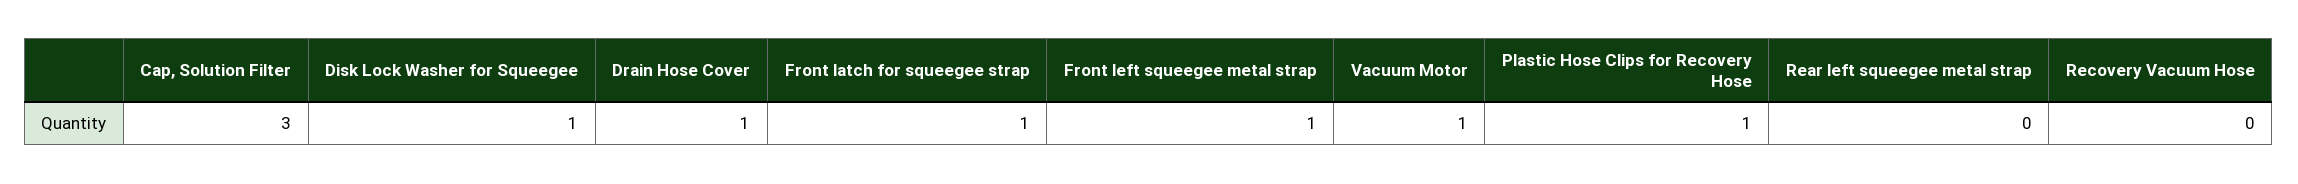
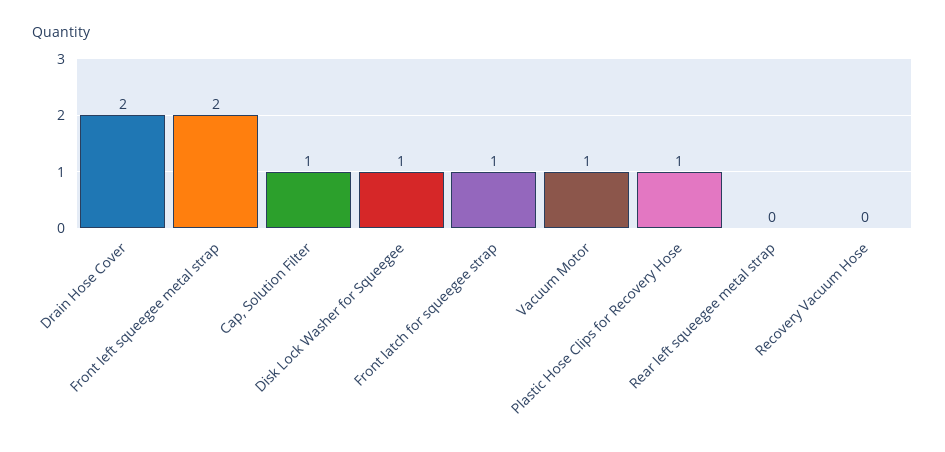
  {
-   "Cap, Solution Filter": 3,
+   "Cap, Solution Filter": 1,
    "Disk Lock Washer for Squeegee": 1,
-   "Drain Hose Cover": 1,
+   "Drain Hose Cover": 2,
    "Front latch for squeegee strap": 1,
-   "Front left squeegee metal strap": 1,
+   "Front left squeegee metal strap": 2,
    "Vacuum Motor": 1,
    "Plastic Hose Clips for Recovery Hose": 1,
    "Rear left squeegee metal strap": 0,
    "Recovery Vacuum Hose": 0
  }

